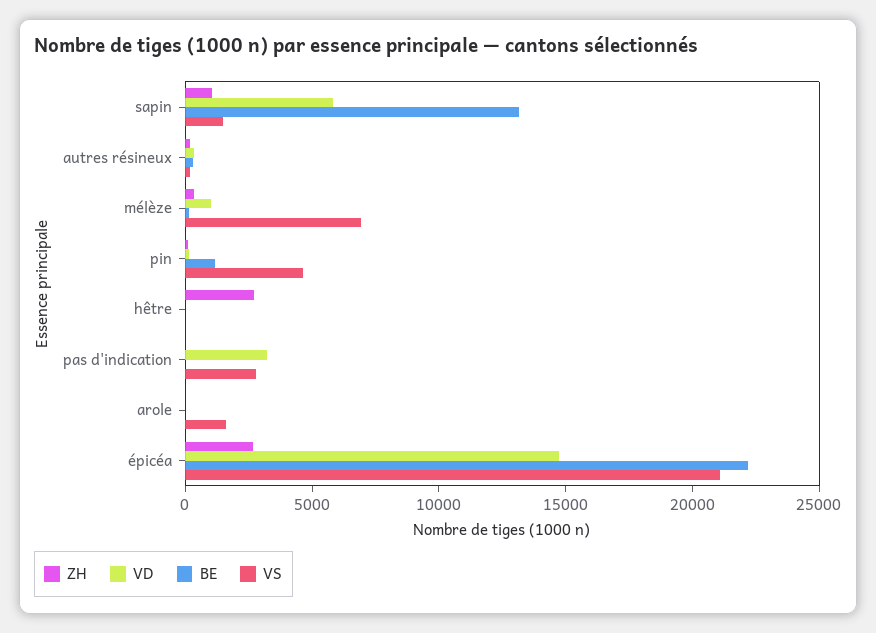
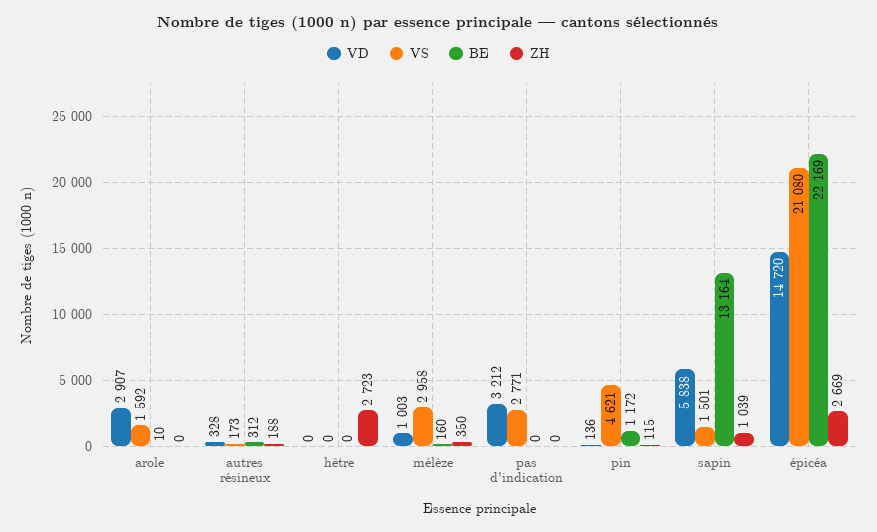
  {
    "ZH": {
      "sapin": 1039,
      "autres résineux": 188,
      "mélèze": 350,
      "pin": 115,
      "hêtre": 2723,
      "pas d'indication": 0,
      "arole": 0,
      "épicéa": 2669
    },
    "VD": {
      "sapin": 5838,
      "autres résineux": 328,
      "mélèze": 1003,
      "pin": 136,
      "hêtre": 0,
      "pas d'indication": 3212,
-     "arole": 0,
+     "arole": 2907,
      "épicéa": 14720
    },
    "BE": {
      "sapin": 13164,
      "autres résineux": 312,
      "mélèze": 160,
      "pin": 1172,
      "hêtre": 0,
      "pas d'indication": 0,
      "arole": 10,
      "épicéa": 22169
    },
    "VS": {
      "sapin": 1501,
      "autres résineux": 173,
-     "mélèze": 7000,
+     "mélèze": 2958,
      "pin": 4621,
      "hêtre": 0,
      "pas d'indication": 2771,
      "arole": 1592,
      "épicéa": 21080
    }
  }

